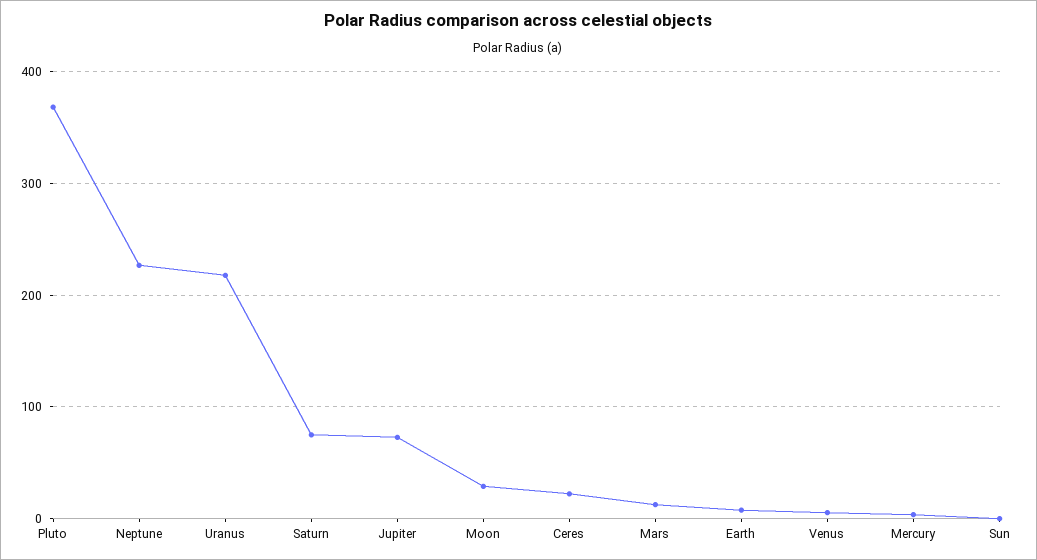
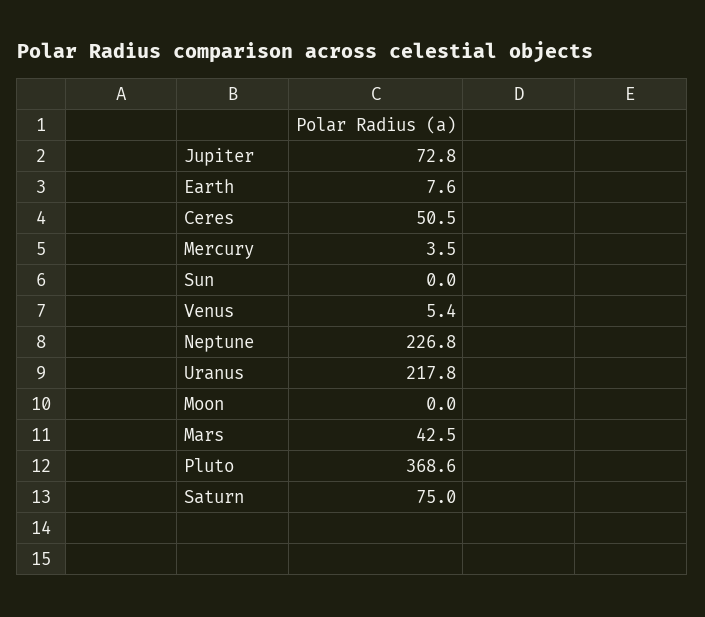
  {
    "Pluto": 368.6,
    "Neptune": 226.8,
    "Uranus": 217.8,
    "Saturn": 75,
    "Jupiter": 72.8,
-   "Moon": 30,
+   "Moon": 0,
-   "Ceres": 20,
+   "Ceres": 50.5,
-   "Mars": 10,
+   "Mars": 42.5,
    "Earth": 7.6,
    "Venus": 5.4,
    "Mercury": 3.5,
    "Sun": 0
  }

